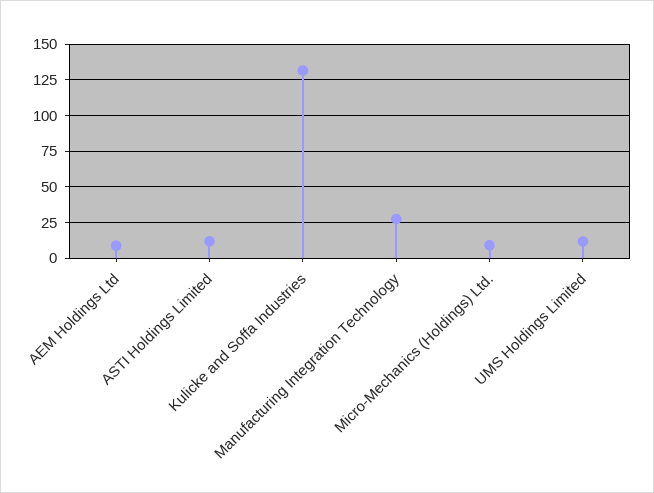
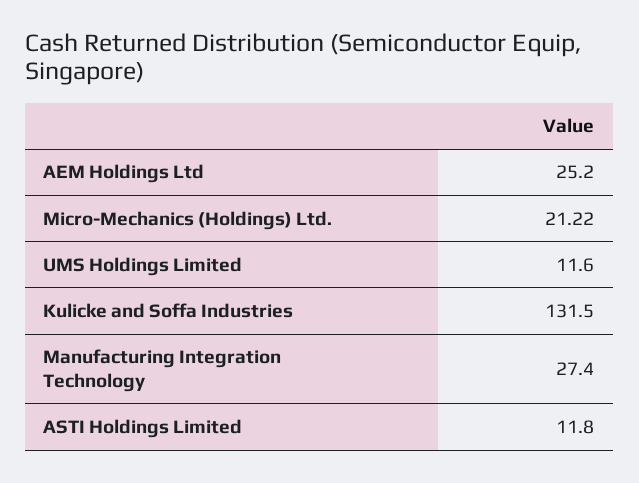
  {
-   "AEM Holdings Ltd": 10,
+   "AEM Holdings Ltd": 25.2,
    "ASTI Holdings Limited": 11.8,
    "Kulicke and Soffa Industries": 131.5,
    "Manufacturing Integration Technology": 27.4,
-   "Micro-Mechanics (Holdings) Ltd.": 10,
+   "Micro-Mechanics (Holdings) Ltd.": 21.22,
    "UMS Holdings Limited": 11.6
  }

